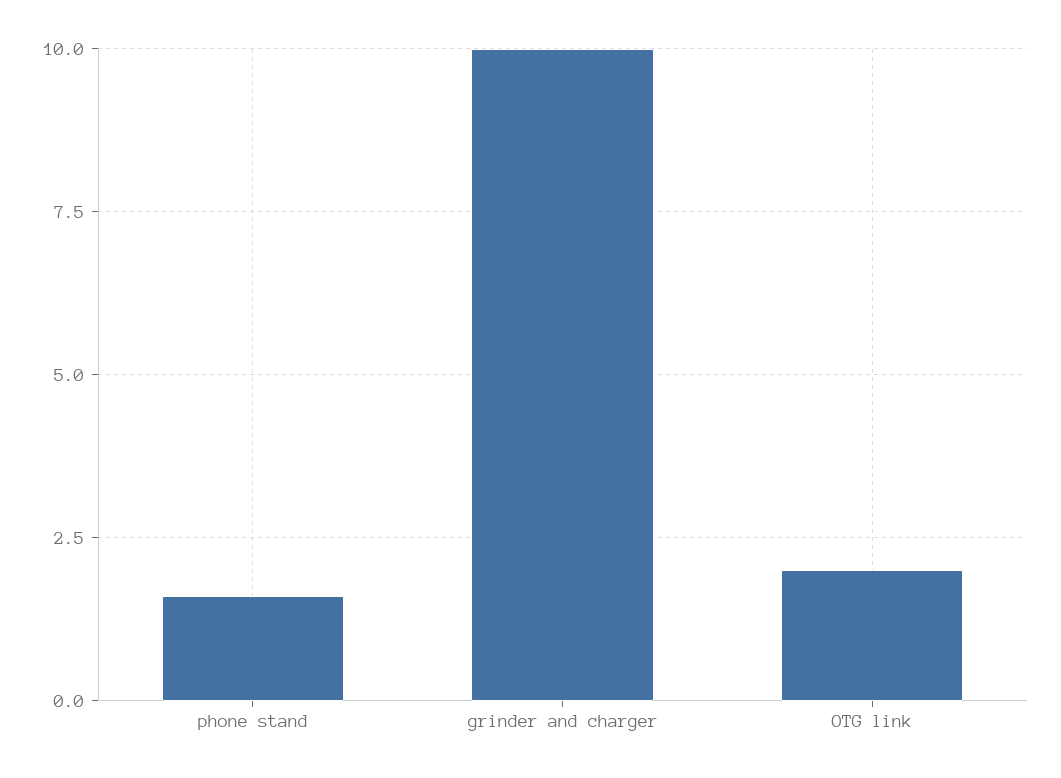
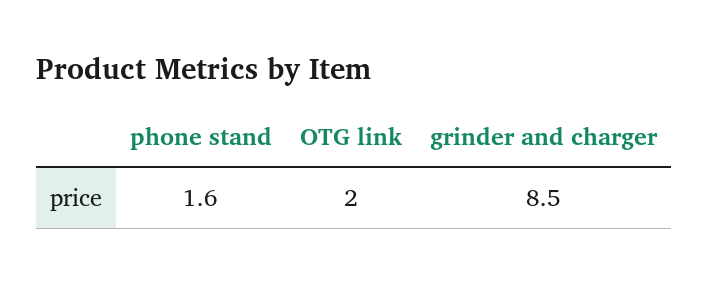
  {
    "phone stand": 1.6,
-   "grinder and charger": 10,
+   "grinder and charger": 8.5,
    "OTG link": 2
  }

